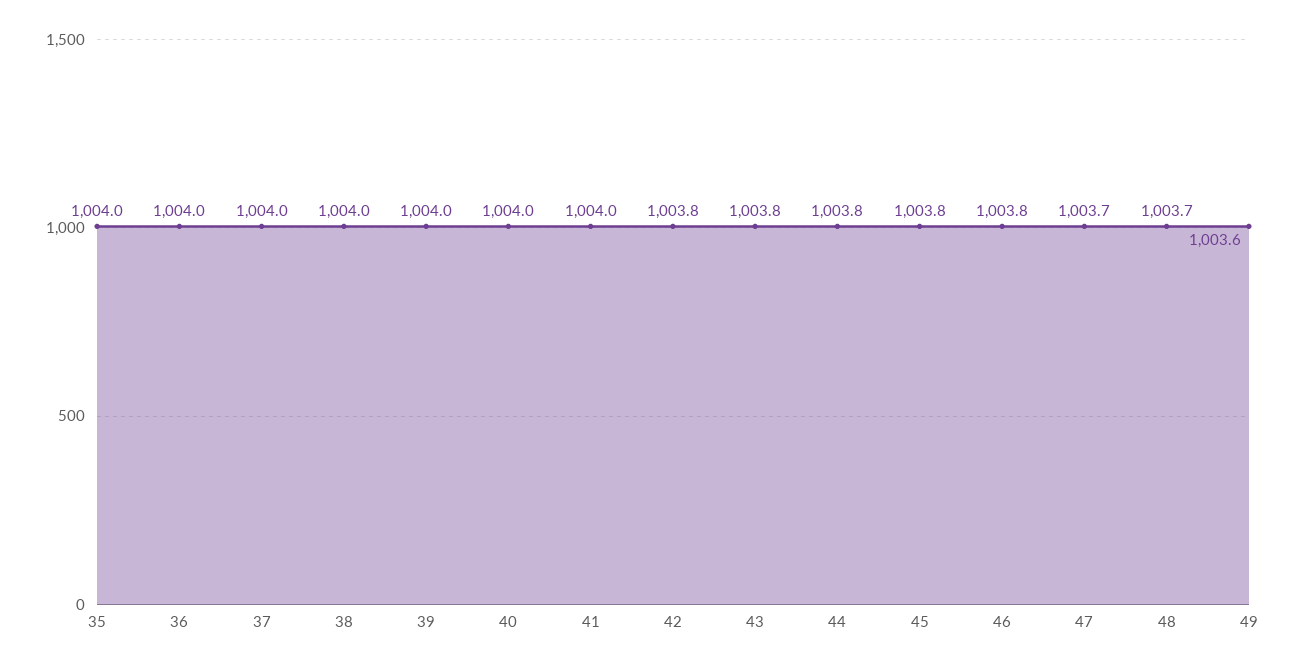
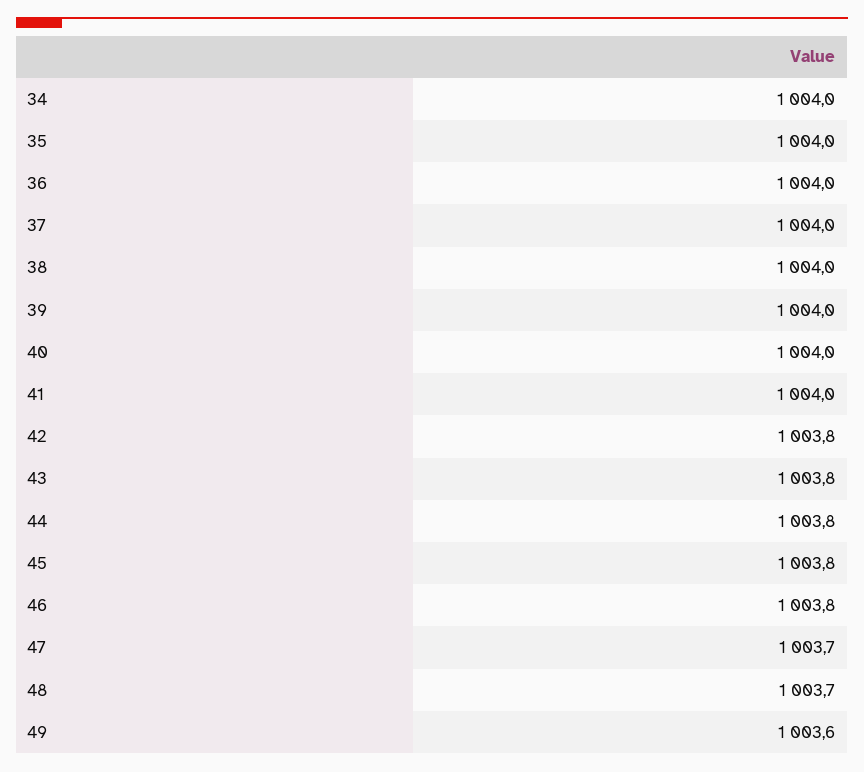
  {
    "35": 1004,
    "36": 1004,
    "37": 1004,
    "38": 1004,
    "39": 1004,
    "40": 1004,
    "41": 1004,
    "42": 1003.8,
    "43": 1003.8,
    "44": 1003.8,
    "45": 1003.8,
    "46": 1003.8,
    "47": 1003.7,
    "48": 1003.7,
-   "49": 1003.6
+   "49": 1003.6,
+   "34": 1004
  }

